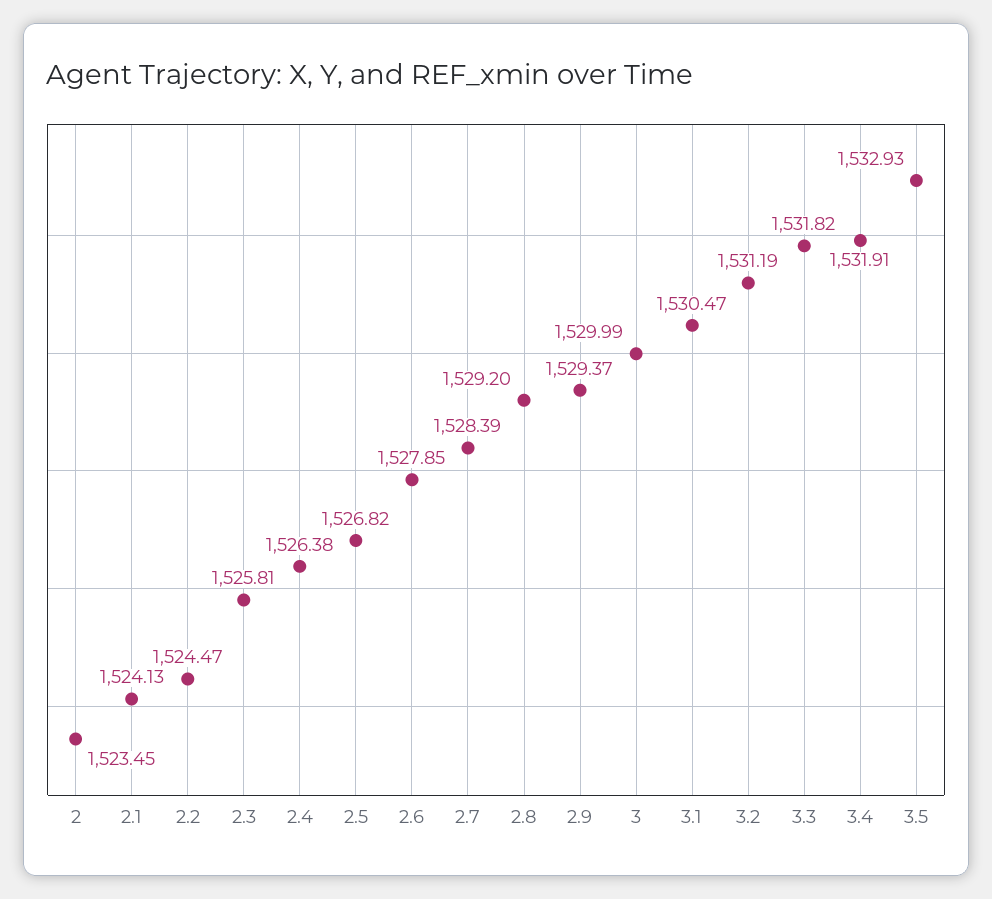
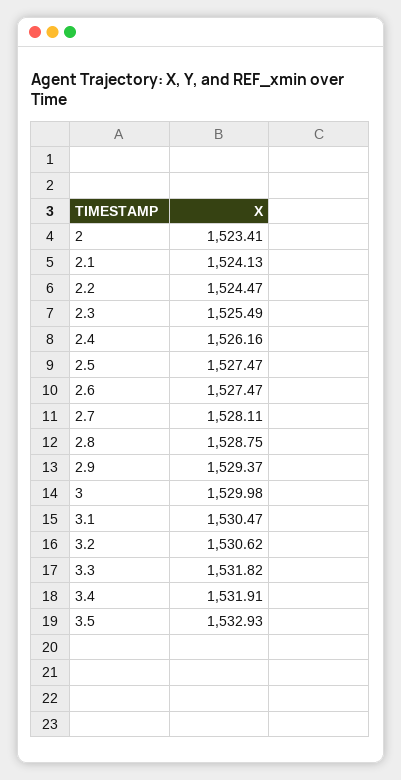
  {
-   "2": 1523.45,
+   "2": 1523.41,
    "2.1": 1524.13,
    "2.2": 1524.47,
-   "2.3": 1525.81,
+   "2.3": 1525.49,
-   "2.4": 1526.38,
+   "2.4": 1526.16,
-   "2.5": 1526.82,
+   "2.5": 1527.47,
-   "2.6": 1527.85,
+   "2.6": 1527.47,
-   "2.7": 1528.39,
+   "2.7": 1528.11,
-   "2.8": 1529.2,
+   "2.8": 1528.75,
    "2.9": 1529.37,
-   "3": 1529.99,
+   "3": 1529.98,
    "3.1": 1530.47,
-   "3.2": 1531.19,
+   "3.2": 1530.62,
    "3.3": 1531.82,
    "3.4": 1531.91,
    "3.5": 1532.93
  }

